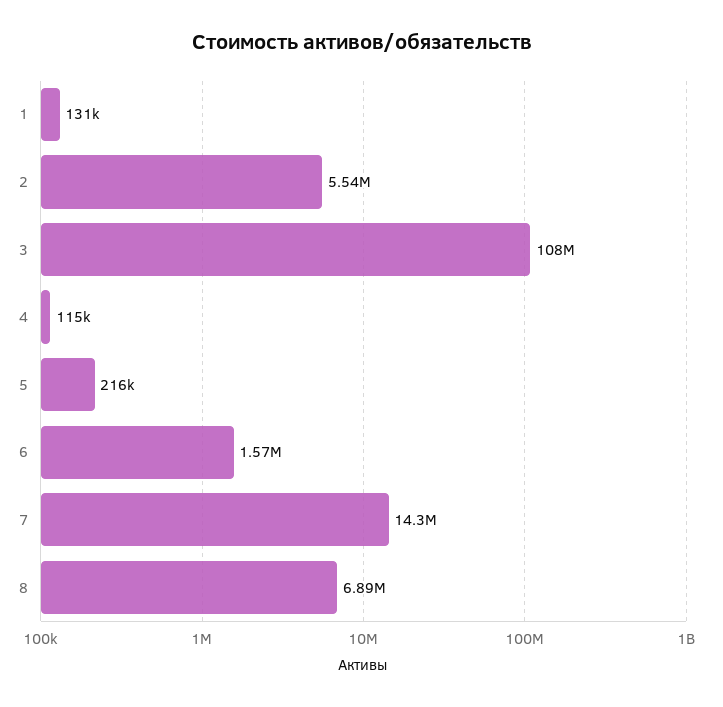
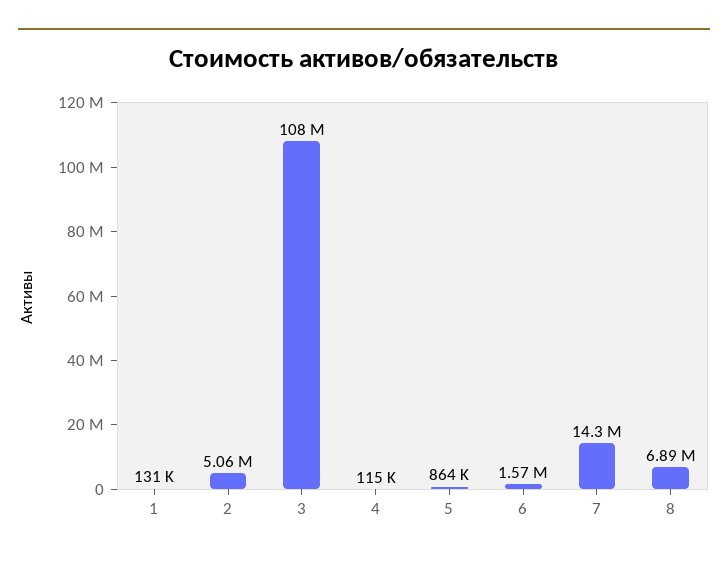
  {
    "1": 131000,
-   "2": 5540000,
+   "2": 5060000,
    "3": 108000000,
    "4": 115000,
-   "5": 216000,
+   "5": 864000,
    "6": 1570000,
    "7": 14300000,
    "8": 6890000
  }

